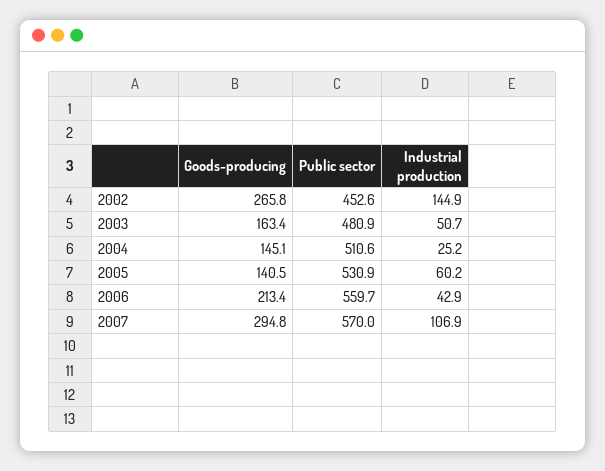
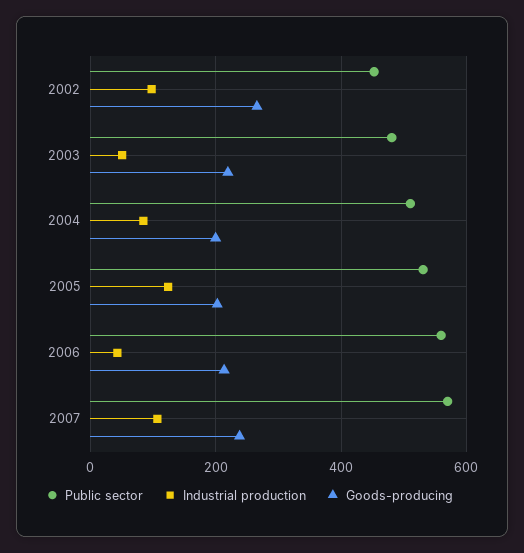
  {
    "Goods-producing": {
      "2002": 265.8,
-     "2003": 163.4,
+     "2003": 220,
-     "2004": 145.1,
+     "2004": 200,
-     "2005": 140.5,
+     "2005": 200,
      "2006": 213.4,
-     "2007": 294.8
+     "2007": 240
    },
    "Public sector": {
      "2002": 452.6,
      "2003": 480.9,
      "2004": 510.6,
      "2005": 530.9,
      "2006": 559.7,
      "2007": 570
    },
    "Industrial production": {
-     "2002": 144.9,
+     "2002": 100,
      "2003": 50.7,
-     "2004": 25.2,
+     "2004": 80,
-     "2005": 60.2,
+     "2005": 120,
      "2006": 42.9,
      "2007": 106.9
    }
  }

